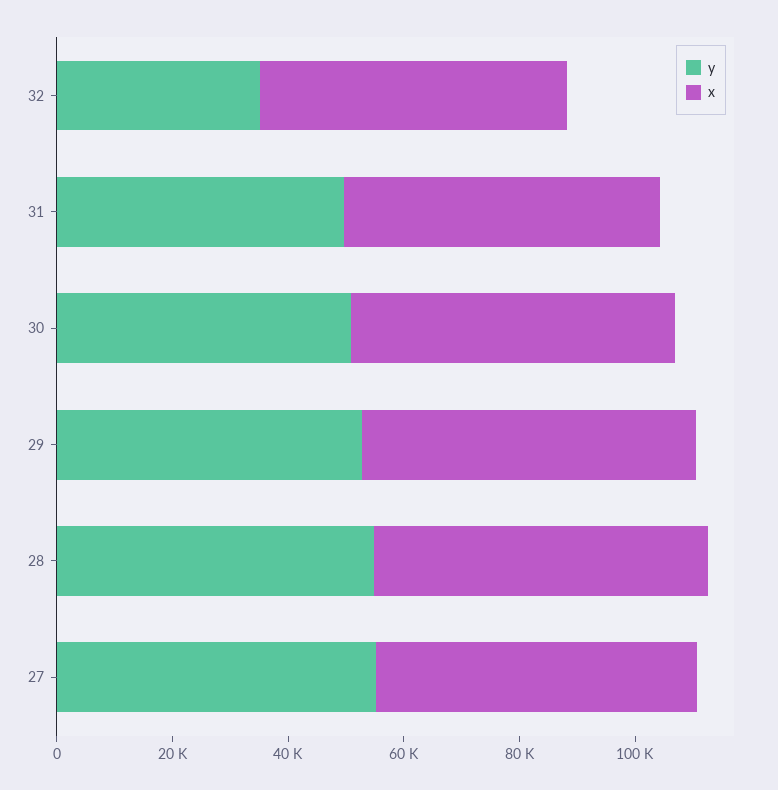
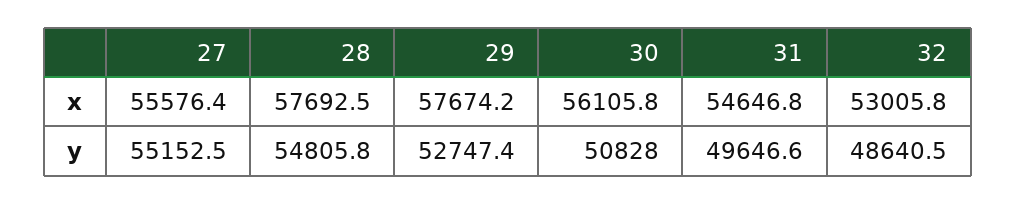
  {
    "y": {
-     "32": 35000,
+     "32": 48640.5,
      "31": 49646.6,
      "30": 50828,
      "29": 52747.4,
      "28": 54805.8,
      "27": 55152.5
    },
    "x": {
      "32": 53005.8,
      "31": 54646.8,
      "30": 56105.8,
      "29": 57674.2,
      "28": 57692.5,
      "27": 55576.4
    }
  }

